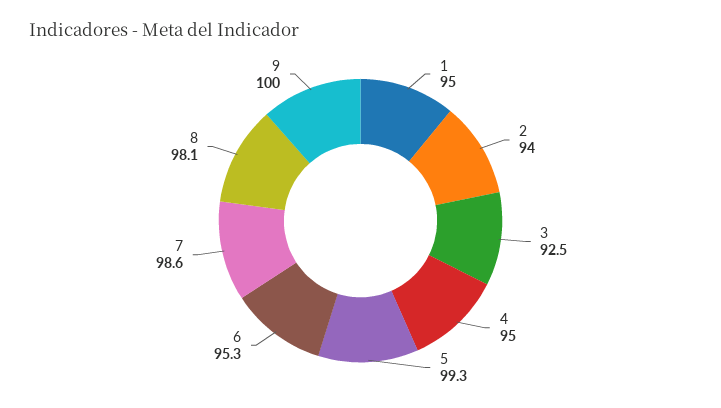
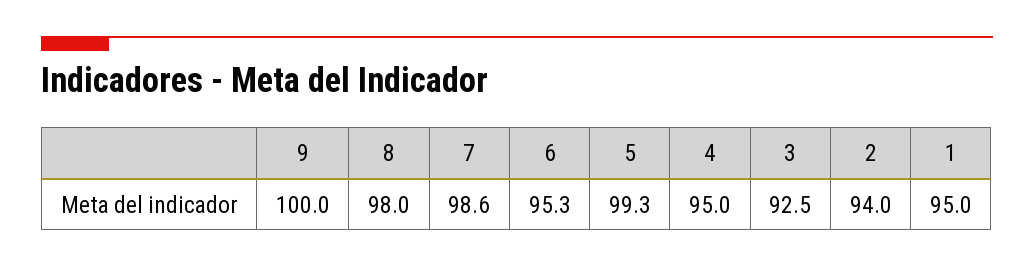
  {
    "1": 95,
    "2": 94,
    "3": 92.5,
    "4": 95,
    "5": 99.3,
    "6": 95.3,
    "7": 98.6,
-   "8": 98.1,
+   "8": 98,
    "9": 100
  }

